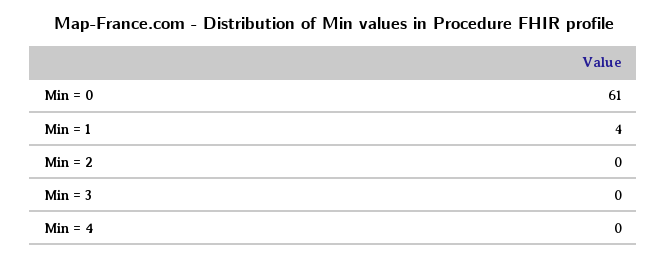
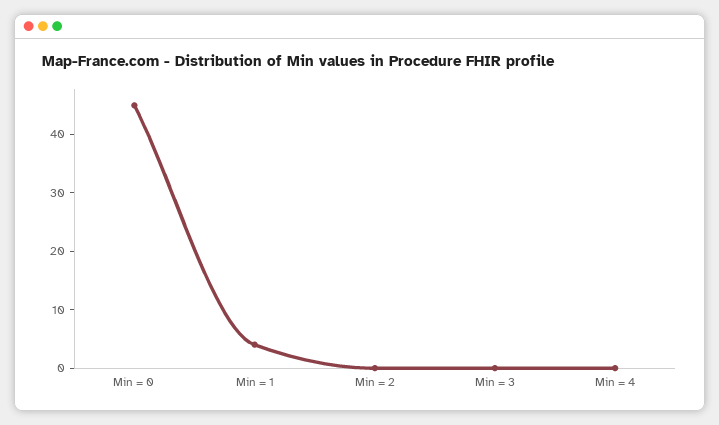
  {
-   "Min = 0": 61,
+   "Min = 0": 45,
    "Min = 1": 4,
    "Min = 2": 0,
    "Min = 3": 0,
    "Min = 4": 0
  }

